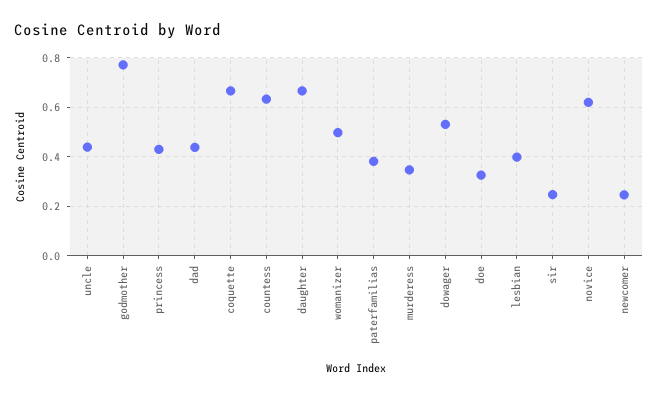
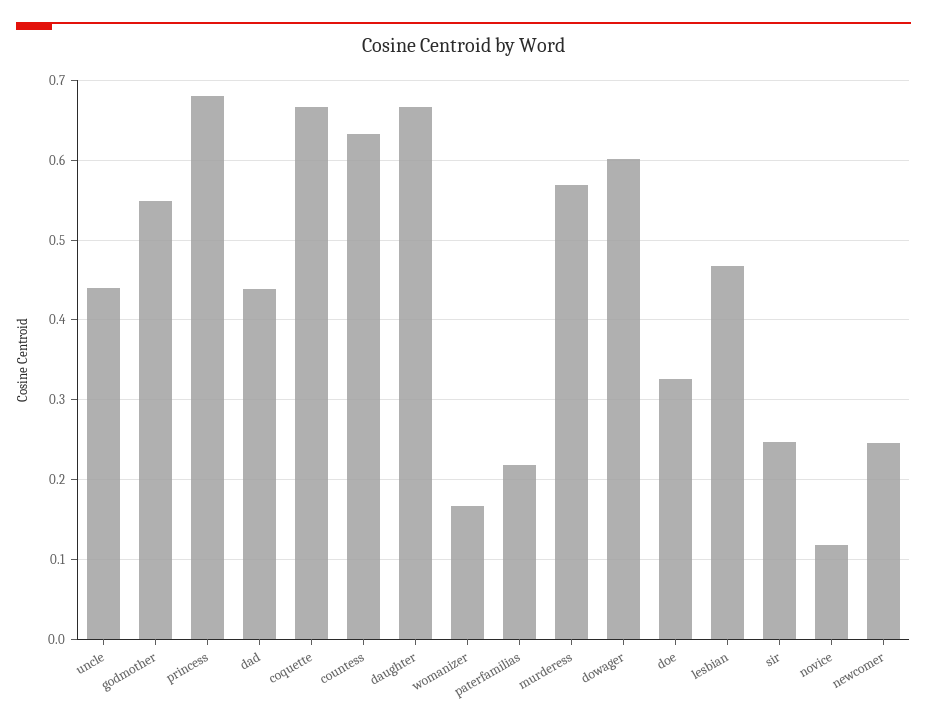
  {
    "uncle": 0.44,
-   "godmother": 0.775,
+   "godmother": 0.55,
-   "princess": 0.425,
+   "princess": 0.68,
    "dad": 0.44,
    "coquette": 0.67,
    "countess": 0.63,
    "daughter": 0.67,
-   "womanizer": 0.5,
+   "womanizer": 0.17,
-   "paterfamilias": 0.375,
+   "paterfamilias": 0.22,
-   "murderess": 0.35,
+   "murderess": 0.57,
-   "dowager": 0.525,
+   "dowager": 0.6,
    "doe": 0.33,
-   "lesbian": 0.4,
+   "lesbian": 0.47,
    "sir": 0.25,
-   "novice": 0.625,
+   "novice": 0.12,
    "newcomer": 0.25
  }

